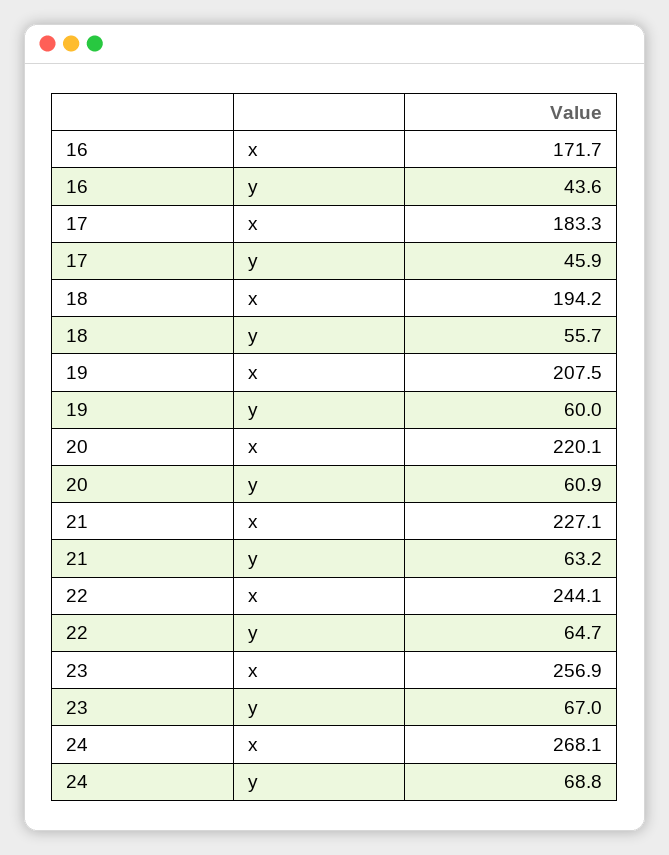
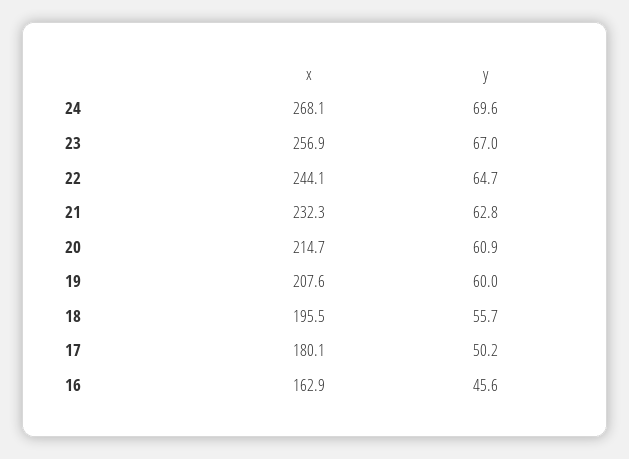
  {
    "16": {
-     "x": 171.7,
+     "x": 162.9,
-     "y": 43.6
+     "y": 45.6
    },
    "17": {
-     "x": 183.3,
+     "x": 180.1,
-     "y": 45.9
+     "y": 50.2
    },
    "18": {
-     "x": 194.2,
+     "x": 195.5,
      "y": 55.7
    },
    "19": {
-     "x": 207.5,
+     "x": 207.6,
      "y": 60
    },
    "20": {
-     "x": 220.1,
+     "x": 214.7,
      "y": 60.9
    },
    "21": {
-     "x": 227.1,
+     "x": 232.3,
-     "y": 63.2
+     "y": 62.8
    },
    "22": {
      "x": 244.1,
      "y": 64.7
    },
    "23": {
      "x": 256.9,
      "y": 67
    },
    "24": {
      "x": 268.1,
-     "y": 68.8
+     "y": 69.6
    }
  }

